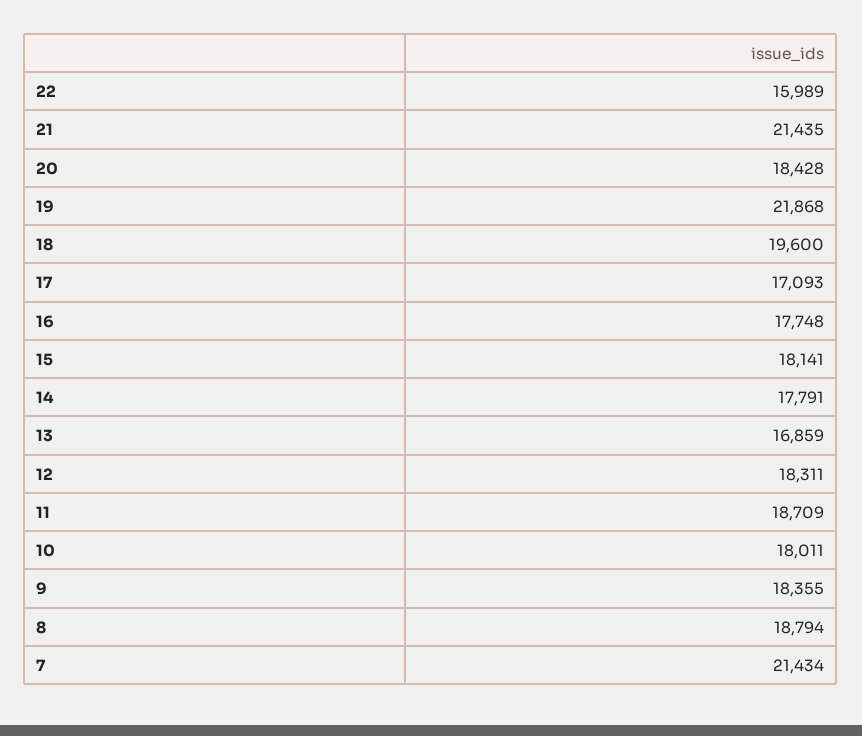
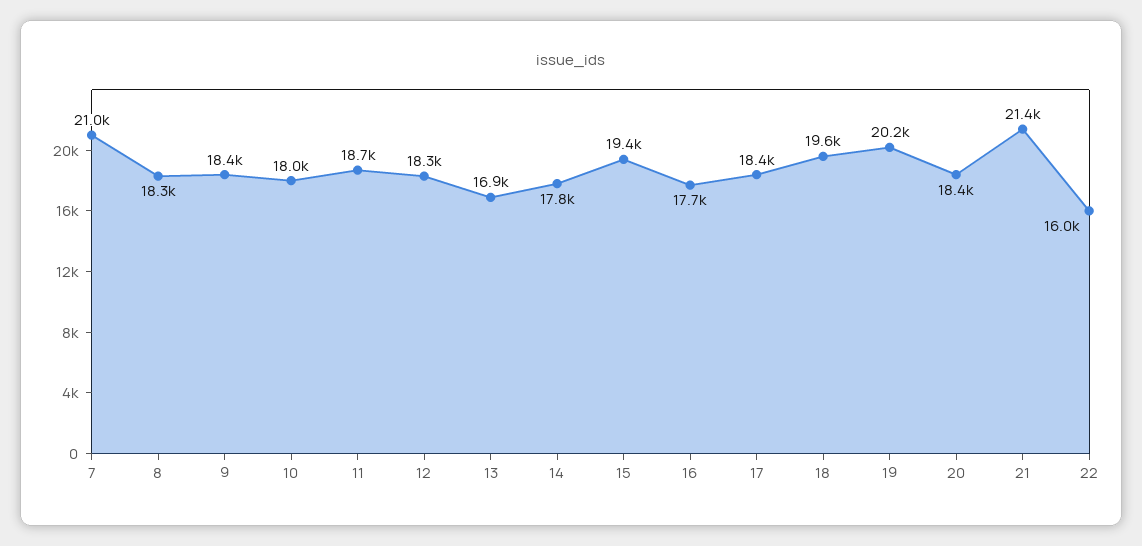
  {
    "22": 15989,
    "21": 21435,
    "20": 18428,
-   "19": 21868,
+   "19": 20200,
    "18": 19600,
-   "17": 17093,
+   "17": 18400,
    "16": 17748,
-   "15": 18141,
+   "15": 19400,
    "14": 17791,
    "13": 16859,
    "12": 18311,
    "11": 18709,
    "10": 18011,
    "9": 18355,
-   "8": 18794,
+   "8": 18300,
-   "7": 21434
+   "7": 21000
  }

